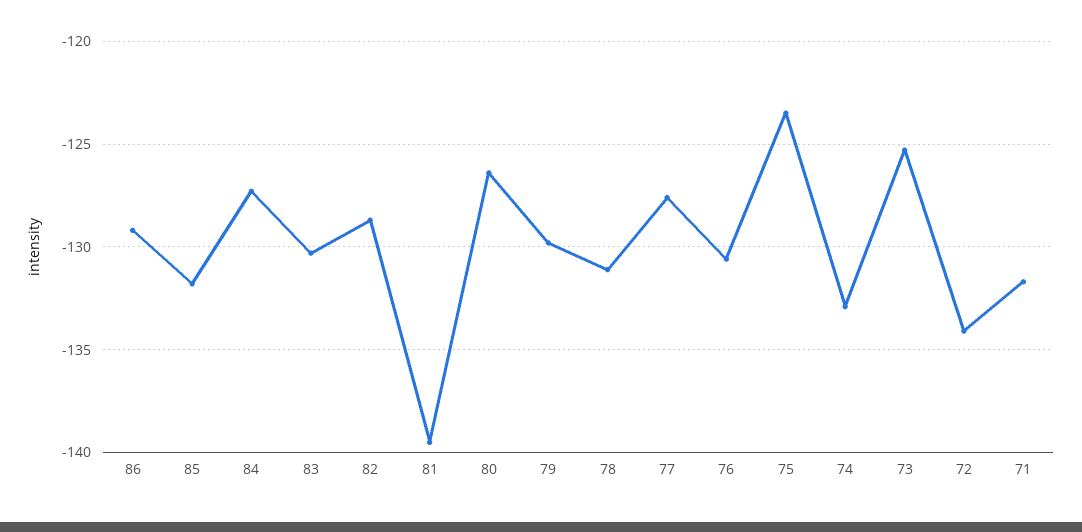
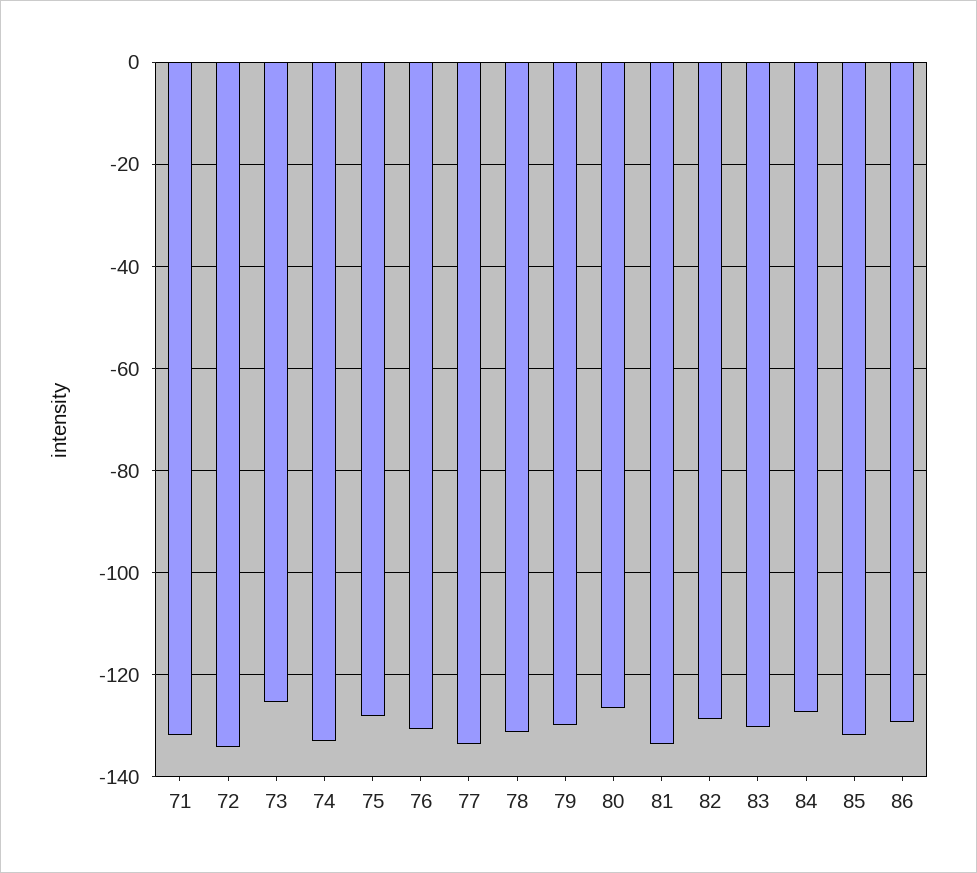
  {
    "86": -129,
    "85": -132,
    "84": -127.5,
    "83": -130.5,
    "82": -128.5,
-   "81": -139.5,
+   "81": -134,
    "80": -126.5,
    "79": -130,
    "78": -131,
-   "77": -127.5,
+   "77": -134,
    "76": -130.5,
-   "75": -123.5,
+   "75": -128,
    "74": -133,
    "73": -125.5,
    "72": -134,
    "71": -131.5
  }

